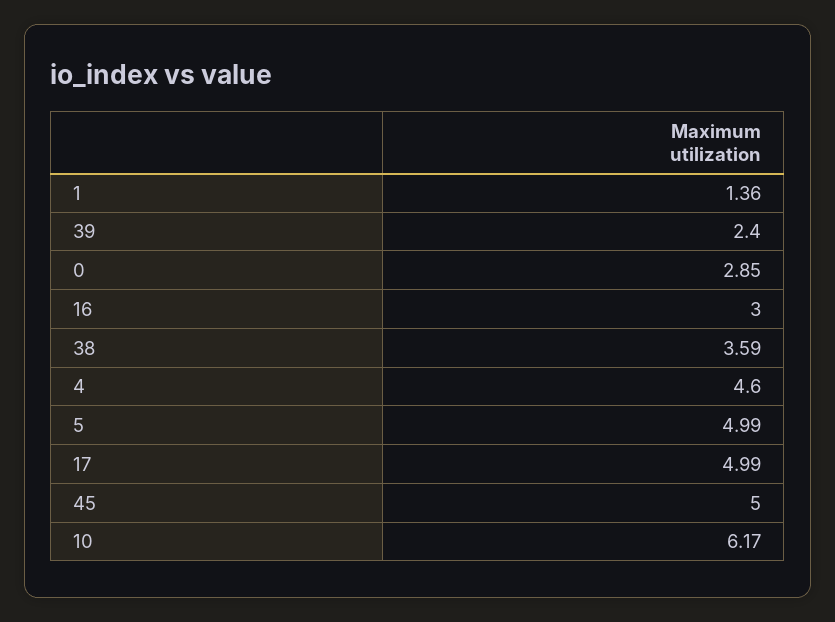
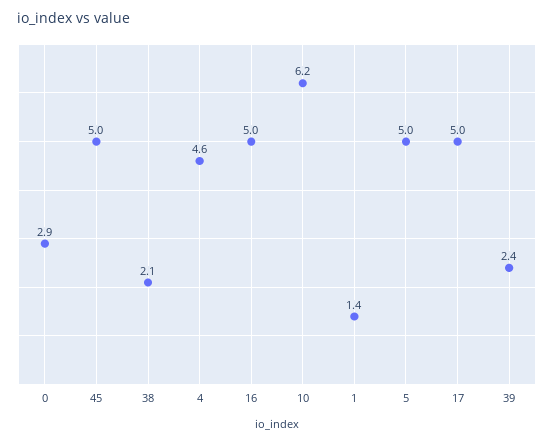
  {
    "1": 1.36,
    "39": 2.4,
    "0": 2.85,
-   "16": 3,
+   "16": 5,
-   "38": 3.59,
+   "38": 2.1,
    "4": 4.6,
    "5": 4.99,
    "17": 4.99,
    "45": 5,
    "10": 6.17
  }

